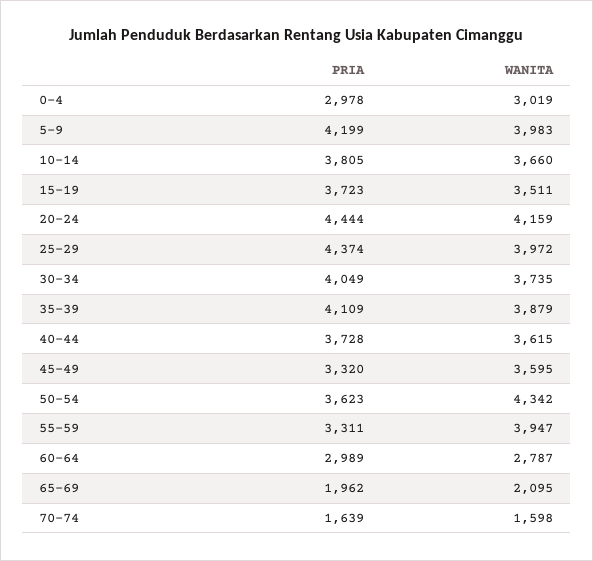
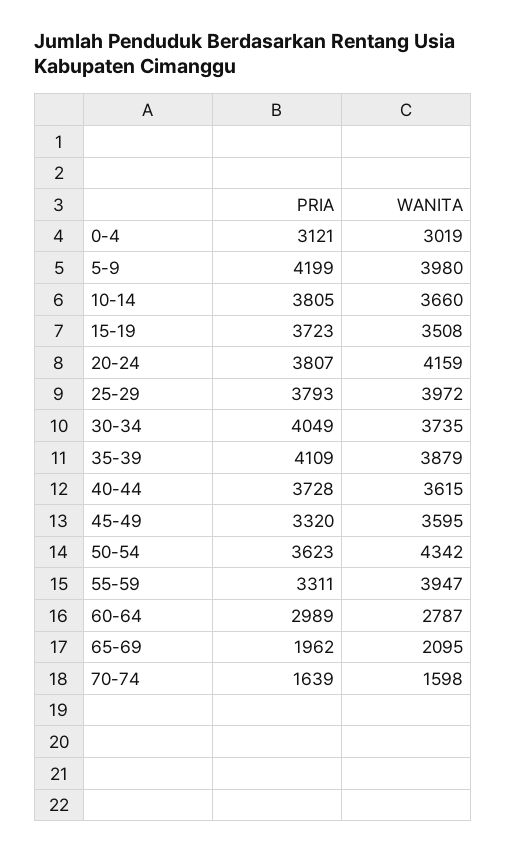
  {
    "PRIA": {
-     "0-4": 2978,
+     "0-4": 3121,
      "5-9": 4199,
      "10-14": 3805,
      "15-19": 3723,
-     "20-24": 4444,
+     "20-24": 3807,
-     "25-29": 4374,
+     "25-29": 3793,
      "30-34": 4049,
      "35-39": 4109,
      "40-44": 3728,
      "45-49": 3320,
      "50-54": 3623,
      "55-59": 3311,
      "60-64": 2989,
      "65-69": 1962,
      "70-74": 1639
    },
    "WANITA": {
      "0-4": 3019,
-     "5-9": 3983,
+     "5-9": 3980,
      "10-14": 3660,
-     "15-19": 3511,
+     "15-19": 3508,
      "20-24": 4159,
      "25-29": 3972,
      "30-34": 3735,
      "35-39": 3879,
      "40-44": 3615,
      "45-49": 3595,
      "50-54": 4342,
      "55-59": 3947,
      "60-64": 2787,
      "65-69": 2095,
      "70-74": 1598
    }
  }

